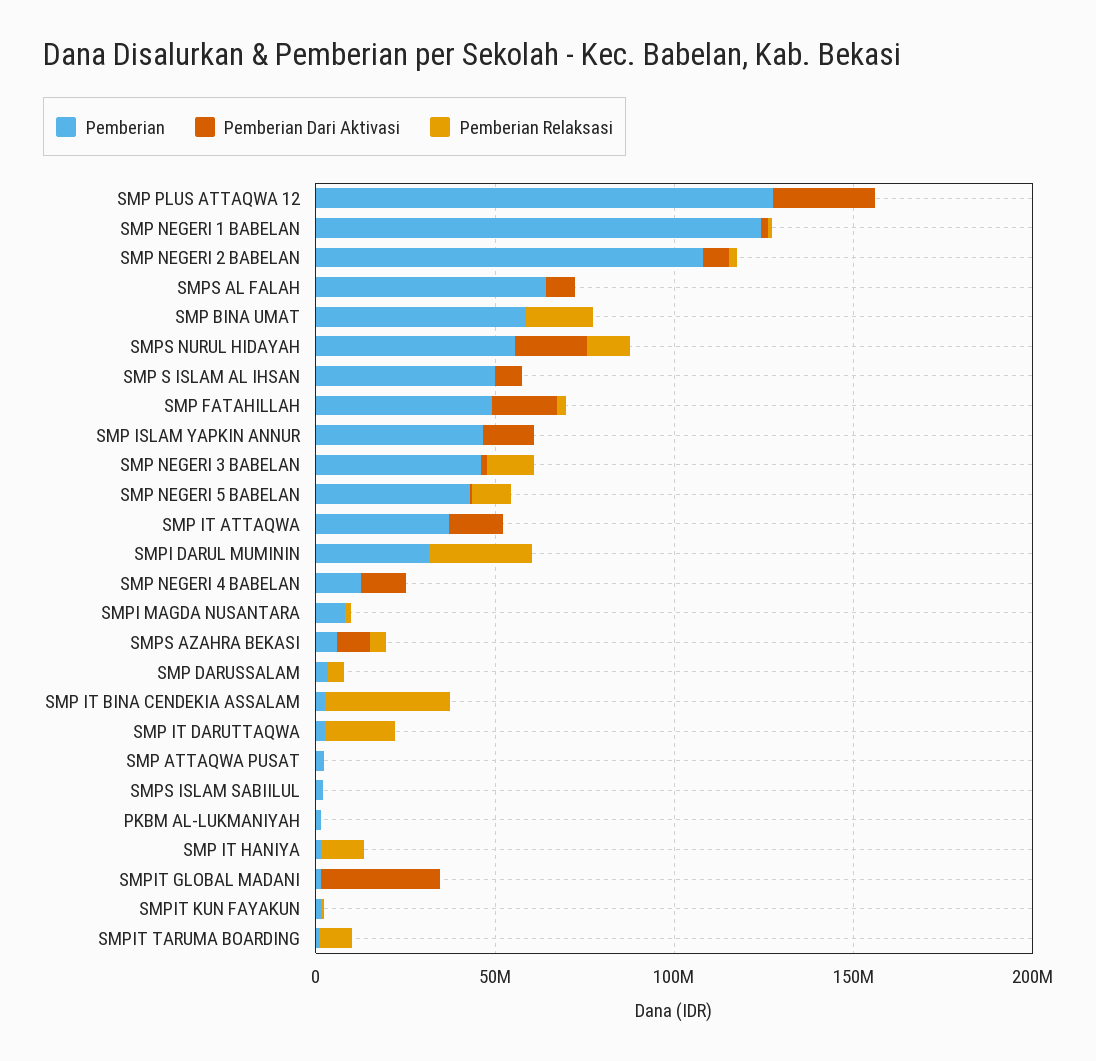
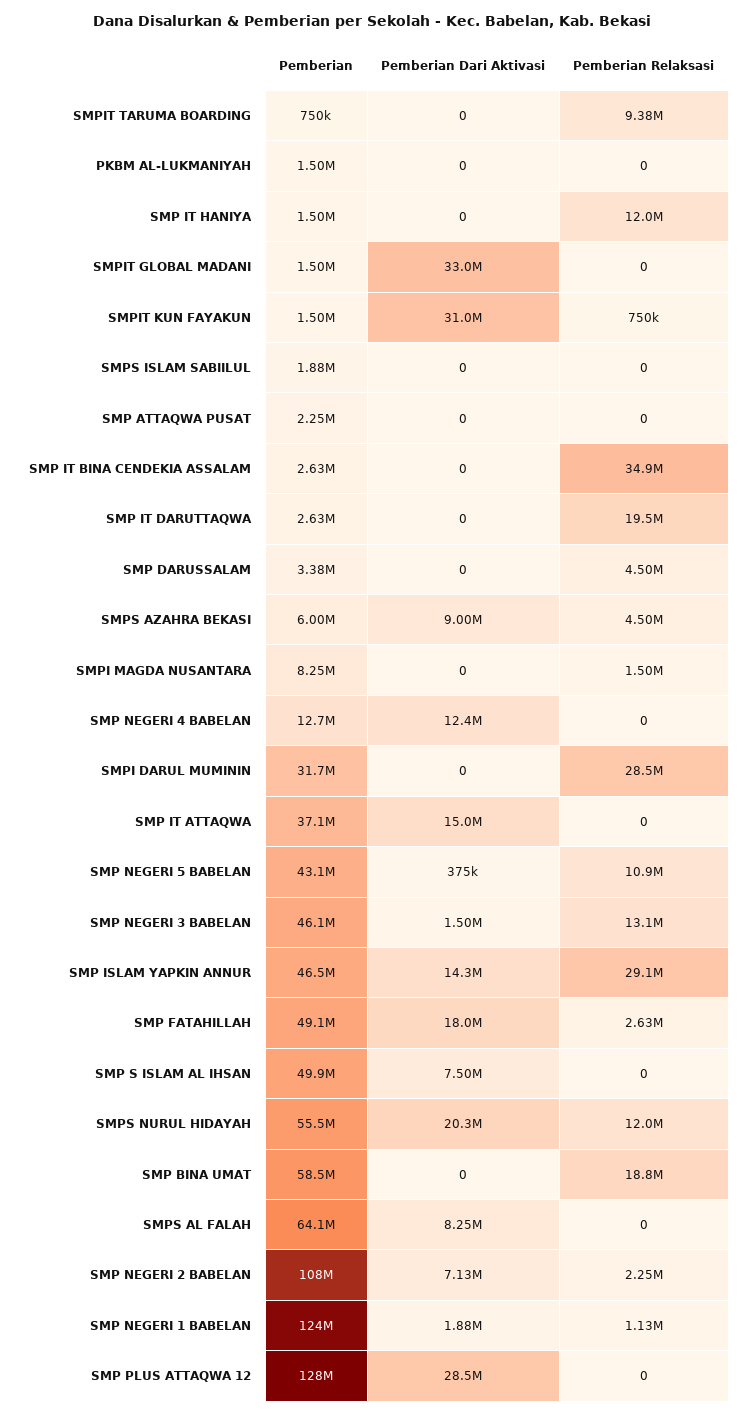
  {
    "Pemberian": {
      "SMP PLUS ATTAQWA 12": 128000000,
      "SMP NEGERI 1 BABELAN": 124000000,
      "SMP NEGERI 2 BABELAN": 108000000,
      "SMPS AL FALAH": 64100000,
      "SMP BINA UMAT": 58500000,
      "SMPS NURUL HIDAYAH": 55500000,
      "SMP S ISLAM AL IHSAN": 49900000,
      "SMP FATAHILLAH": 49100000,
      "SMP ISLAM YAPKIN ANNUR": 46500000,
      "SMP NEGERI 3 BABELAN": 46100000,
      "SMP NEGERI 5 BABELAN": 43100000,
      "SMP IT ATTAQWA": 37100000,
      "SMPI DARUL MUMININ": 31700000,
      "SMP NEGERI 4 BABELAN": 12700000,
      "SMPI MAGDA NUSANTARA": 8250000,
      "SMPS AZAHRA BEKASI": 6000000,
      "SMP DARUSSALAM": 3380000,
      "SMP IT BINA CENDEKIA ASSALAM": 2630000,
      "SMP IT DARUTTAQWA": 2630000,
      "SMP ATTAQWA PUSAT": 2250000,
      "SMPS ISLAM SABIILUL": 1880000,
      "PKBM AL-LUKMANIYAH": 1500000,
      "SMP IT HANIYA": 1500000,
      "SMPIT GLOBAL MADANI": 1500000,
      "SMPIT KUN FAYAKUN": 1500000,
      "SMPIT TARUMA BOARDING": 750000
    },
    "Pemberian Dari Aktivasi": {
      "SMP PLUS ATTAQWA 12": 28500000,
      "SMP NEGERI 1 BABELAN": 1880000,
      "SMP NEGERI 2 BABELAN": 7130000,
      "SMPS AL FALAH": 8250000,
      "SMP BINA UMAT": 0,
      "SMPS NURUL HIDAYAH": 20300000,
      "SMP S ISLAM AL IHSAN": 7500000,
      "SMP FATAHILLAH": 18000000,
      "SMP ISLAM YAPKIN ANNUR": 14300000,
      "SMP NEGERI 3 BABELAN": 1500000,
      "SMP NEGERI 5 BABELAN": 375000,
      "SMP IT ATTAQWA": 15000000,
      "SMPI DARUL MUMININ": 0,
      "SMP NEGERI 4 BABELAN": 12400000,
      "SMPI MAGDA NUSANTARA": 0,
      "SMPS AZAHRA BEKASI": 9000000,
      "SMP DARUSSALAM": 0,
      "SMP IT BINA CENDEKIA ASSALAM": 0,
      "SMP IT DARUTTAQWA": 0,
      "SMP ATTAQWA PUSAT": 0,
      "SMPS ISLAM SABIILUL": 0,
      "PKBM AL-LUKMANIYAH": 0,
      "SMP IT HANIYA": 0,
      "SMPIT GLOBAL MADANI": 33000000,
-     "SMPIT KUN FAYAKUN": 0,
+     "SMPIT KUN FAYAKUN": 31000000,
      "SMPIT TARUMA BOARDING": 0
    },
    "Pemberian Relaksasi": {
      "SMP PLUS ATTAQWA 12": 0,
      "SMP NEGERI 1 BABELAN": 1130000,
      "SMP NEGERI 2 BABELAN": 2250000,
      "SMPS AL FALAH": 0,
      "SMP BINA UMAT": 18800000,
      "SMPS NURUL HIDAYAH": 12000000,
      "SMP S ISLAM AL IHSAN": 0,
      "SMP FATAHILLAH": 2630000,
-     "SMP ISLAM YAPKIN ANNUR": 0,
+     "SMP ISLAM YAPKIN ANNUR": 29100000,
      "SMP NEGERI 3 BABELAN": 13100000,
      "SMP NEGERI 5 BABELAN": 10900000,
      "SMP IT ATTAQWA": 0,
      "SMPI DARUL MUMININ": 28500000,
      "SMP NEGERI 4 BABELAN": 0,
      "SMPI MAGDA NUSANTARA": 1500000,
      "SMPS AZAHRA BEKASI": 4500000,
      "SMP DARUSSALAM": 4500000,
      "SMP IT BINA CENDEKIA ASSALAM": 34900000,
      "SMP IT DARUTTAQWA": 19500000,
      "SMP ATTAQWA PUSAT": 0,
      "SMPS ISLAM SABIILUL": 0,
      "PKBM AL-LUKMANIYAH": 0,
      "SMP IT HANIYA": 12000000,
      "SMPIT GLOBAL MADANI": 0,
      "SMPIT KUN FAYAKUN": 750000,
      "SMPIT TARUMA BOARDING": 9380000
    }
  }

